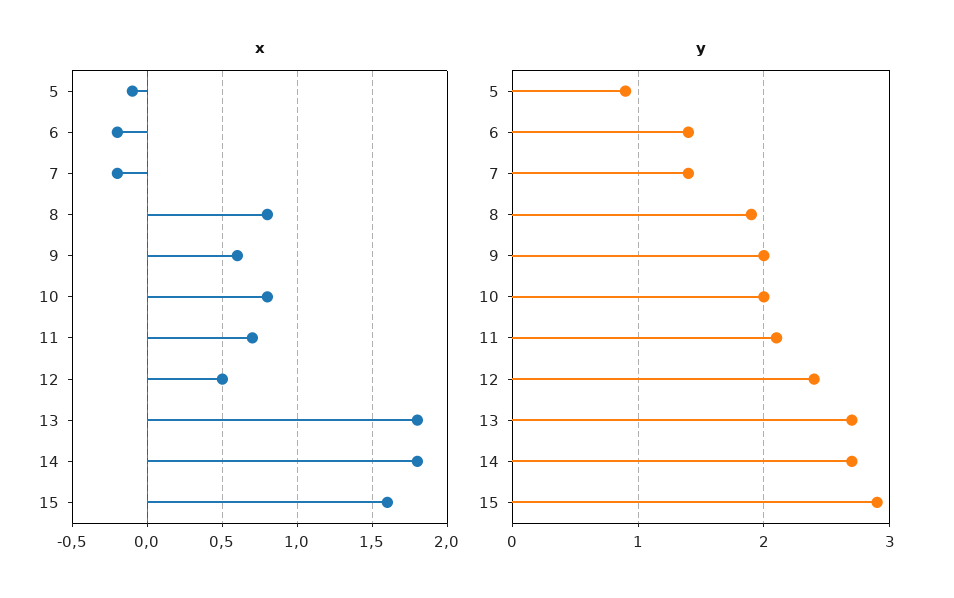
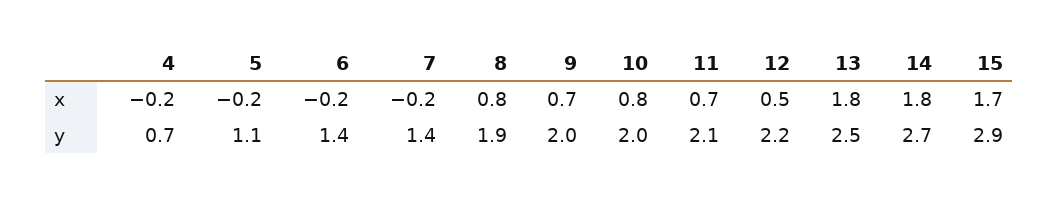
  {
    "x": {
-     "5": -0.1,
+     "5": -0.2,
      "6": -0.2,
      "7": -0.2,
      "8": 0.8,
-     "9": 0.6,
+     "9": 0.7,
      "10": 0.8,
      "11": 0.7,
      "12": 0.5,
      "13": 1.8,
      "14": 1.8,
-     "15": 1.6
+     "15": 1.7,
+     "4": -0.2
    },
    "y": {
-     "5": 0.9,
+     "5": 1.1,
      "6": 1.4,
      "7": 1.4,
      "8": 1.9,
      "9": 2,
      "10": 2,
      "11": 2.1,
-     "12": 2.4,
+     "12": 2.2,
-     "13": 2.7,
+     "13": 2.5,
      "14": 2.7,
-     "15": 2.9
+     "15": 2.9,
+     "4": 0.7
    }
  }

